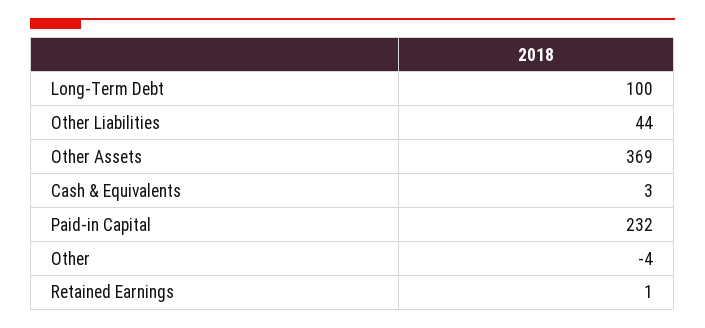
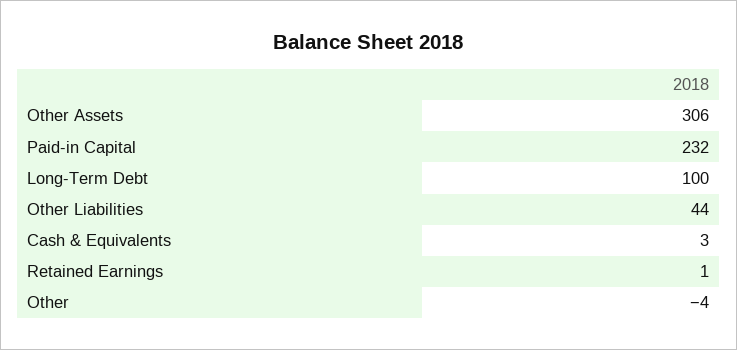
  {
    "Long-Term Debt": 100,
    "Other Liabilities": 44,
-   "Other Assets": 369,
+   "Other Assets": 306,
    "Cash & Equivalents": 3,
    "Paid-in Capital": 232,
    "Other": -4,
    "Retained Earnings": 1
  }

